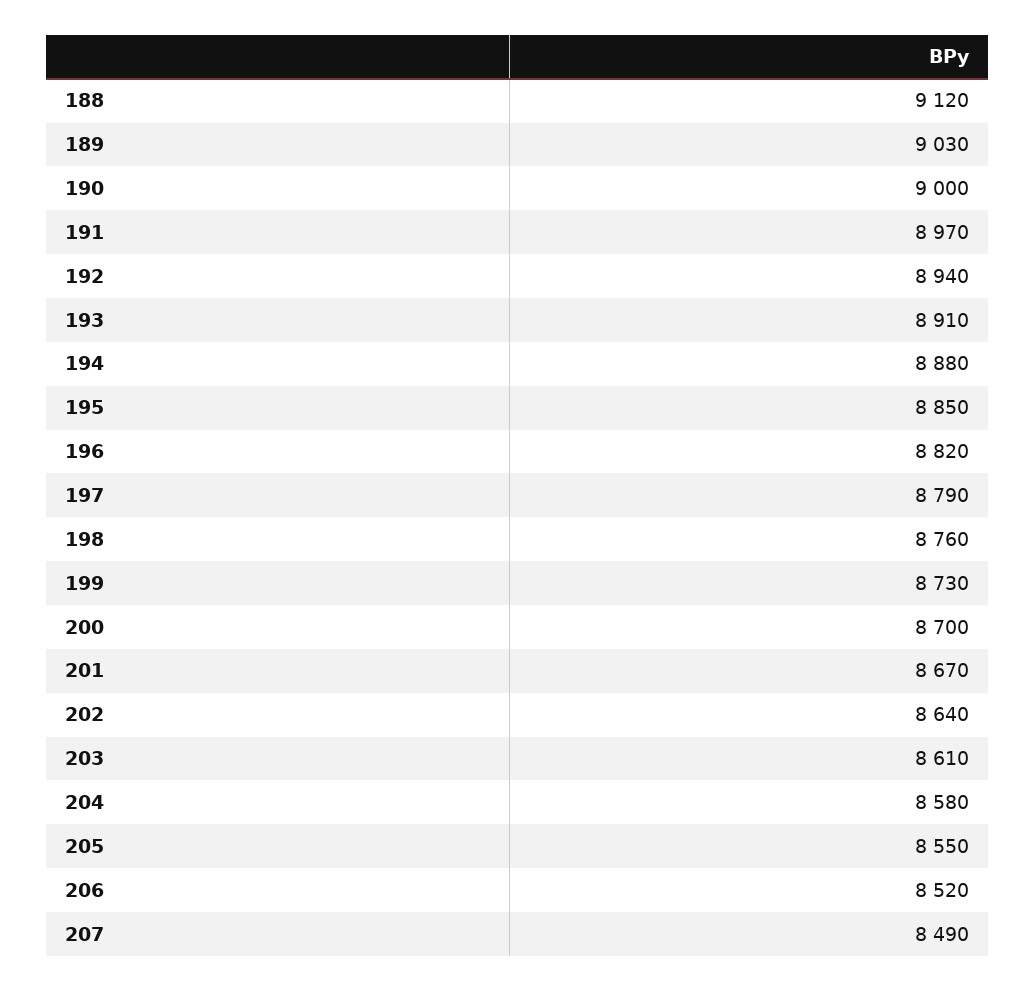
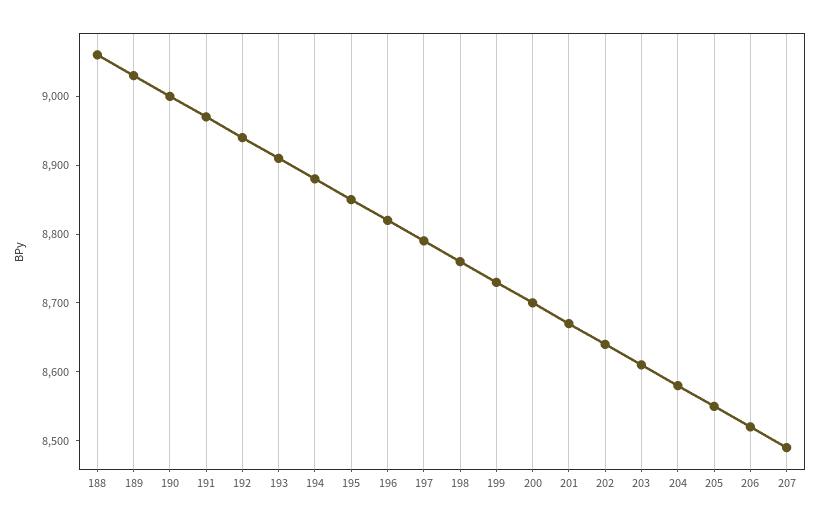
  {
-   "188": 9120,
+   "188": 9060,
    "189": 9030,
    "190": 9000,
    "191": 8970,
    "192": 8940,
    "193": 8910,
    "194": 8880,
    "195": 8850,
    "196": 8820,
    "197": 8790,
    "198": 8760,
    "199": 8730,
    "200": 8700,
    "201": 8670,
    "202": 8640,
    "203": 8610,
    "204": 8580,
    "205": 8550,
    "206": 8520,
    "207": 8490
  }

